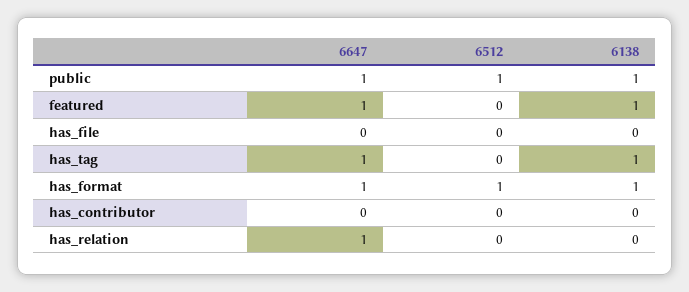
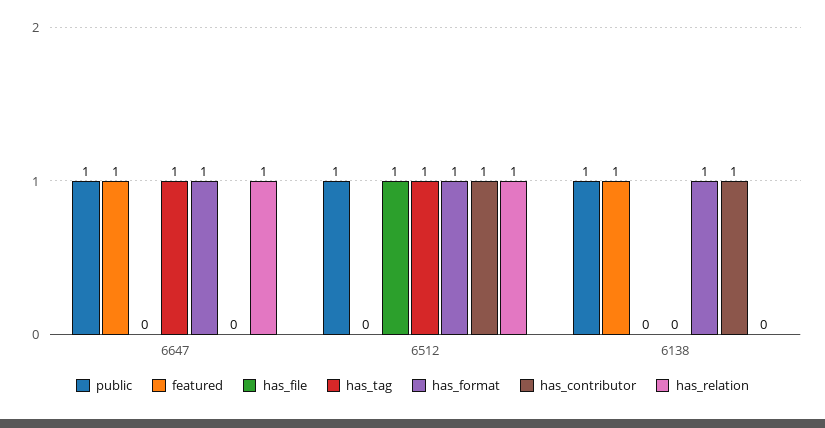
  {
    "public": {
      "6647": 1,
      "6512": 1,
      "6138": 1
    },
    "featured": {
      "6647": 1,
      "6512": 0,
      "6138": 1
    },
    "has_file": {
      "6647": 0,
-     "6512": 0,
+     "6512": 1,
      "6138": 0
    },
    "has_tag": {
      "6647": 1,
-     "6512": 0,
+     "6512": 1,
-     "6138": 1
+     "6138": 0
    },
    "has_format": {
      "6647": 1,
      "6512": 1,
      "6138": 1
    },
    "has_contributor": {
      "6647": 0,
-     "6512": 0,
+     "6512": 1,
-     "6138": 0
+     "6138": 1
    },
    "has_relation": {
      "6647": 1,
-     "6512": 0,
+     "6512": 1,
      "6138": 0
    }
  }

